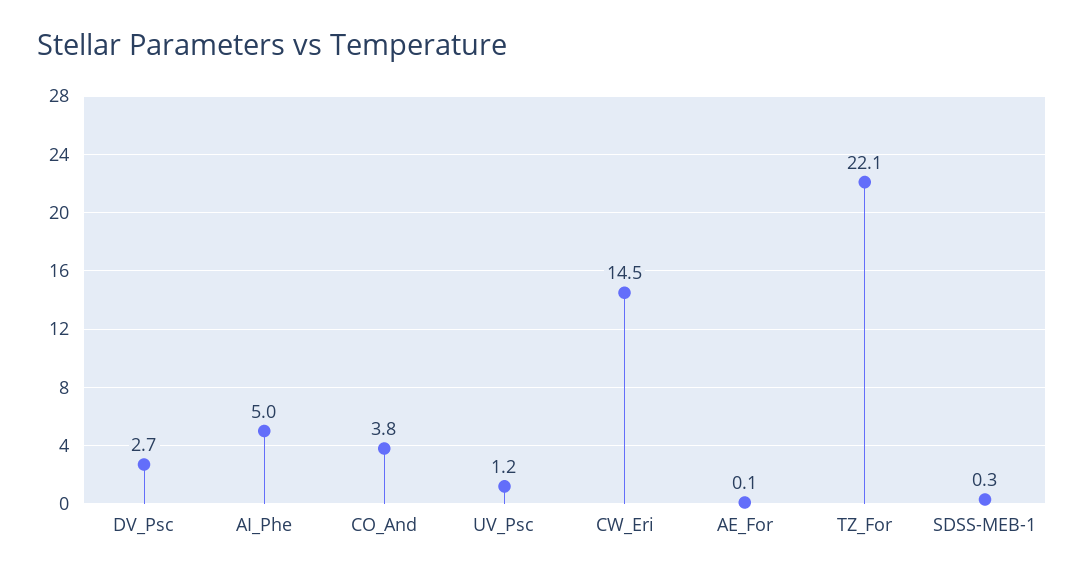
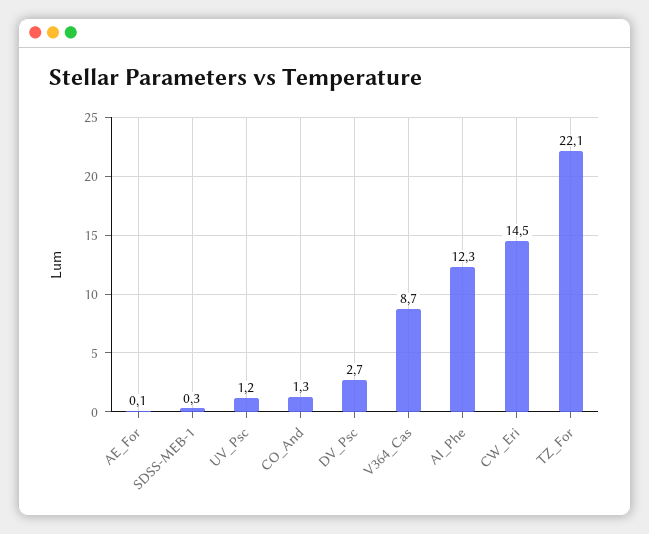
  {
    "DV_Psc": 2.7,
-   "AI_Phe": 5,
+   "AI_Phe": 12.3,
-   "CO_And": 3.8,
+   "CO_And": 1.3,
    "UV_Psc": 1.2,
    "CW_Eri": 14.5,
    "AE_For": 0.1,
    "TZ_For": 22.1,
-   "SDSS-MEB-1": 0.3
+   "SDSS-MEB-1": 0.3,
+   "V364_Cas": 8.7
  }

